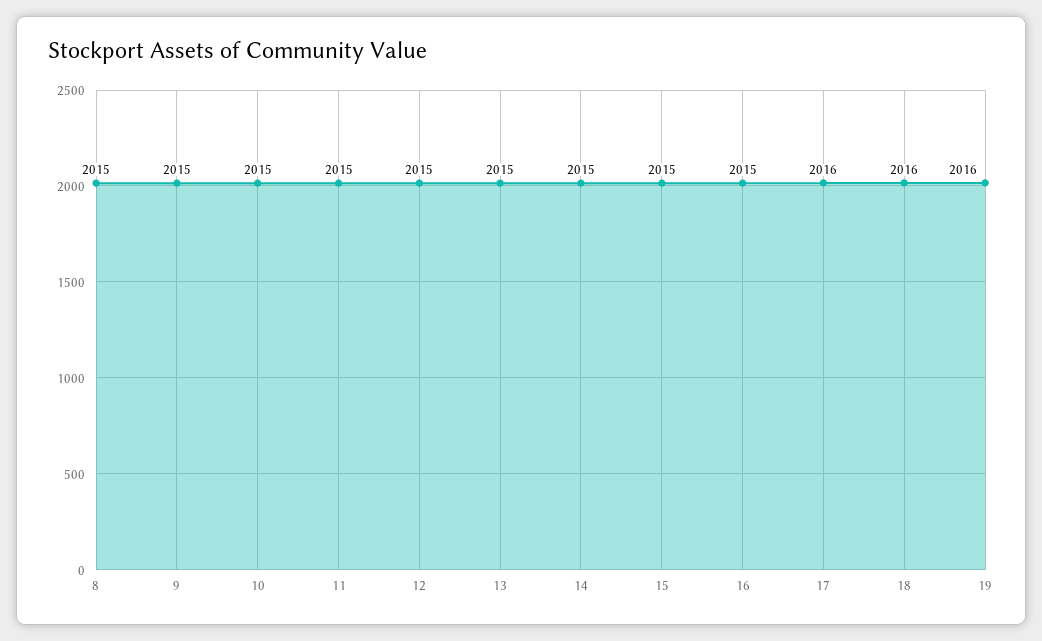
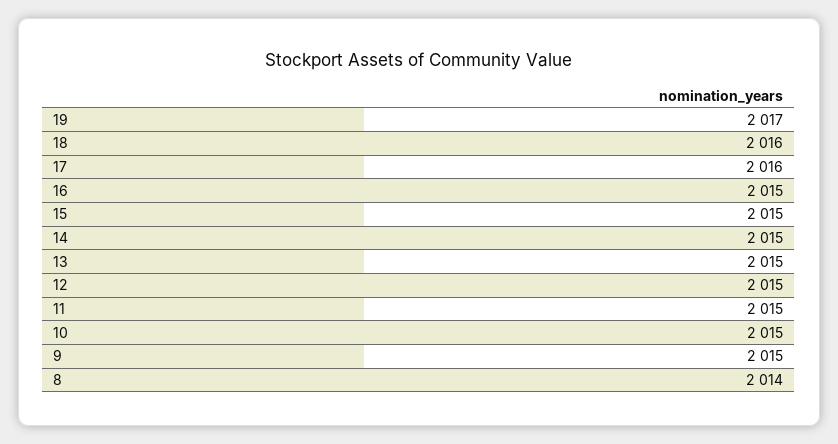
  {
-   "8": 2015,
+   "8": 2014,
    "9": 2015,
    "10": 2015,
    "11": 2015,
    "12": 2015,
    "13": 2015,
    "14": 2015,
    "15": 2015,
    "16": 2015,
    "17": 2016,
    "18": 2016,
-   "19": 2016
+   "19": 2017
  }

